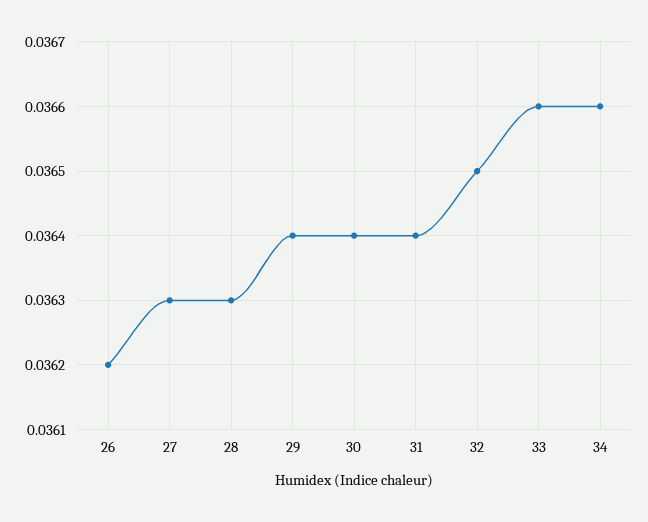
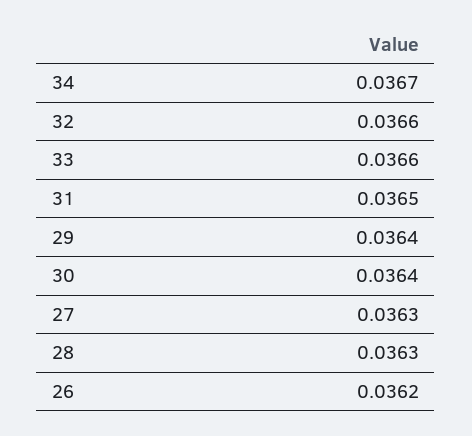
  {
    "26": 0.0362,
    "27": 0.0363,
    "28": 0.0363,
    "29": 0.0364,
    "30": 0.0364,
-   "31": 0.0364,
+   "31": 0.0365,
-   "32": 0.0365,
+   "32": 0.0366,
    "33": 0.0366,
-   "34": 0.0366
+   "34": 0.0367
  }

